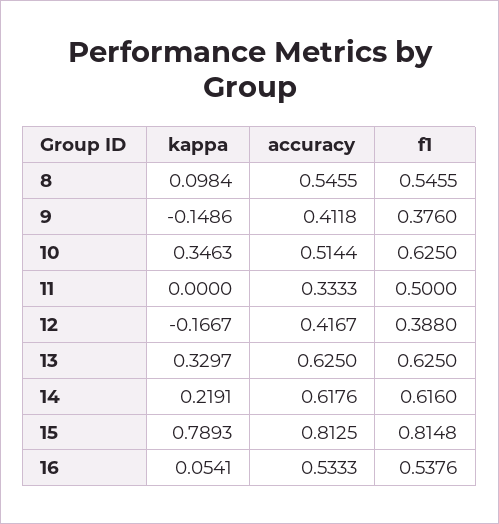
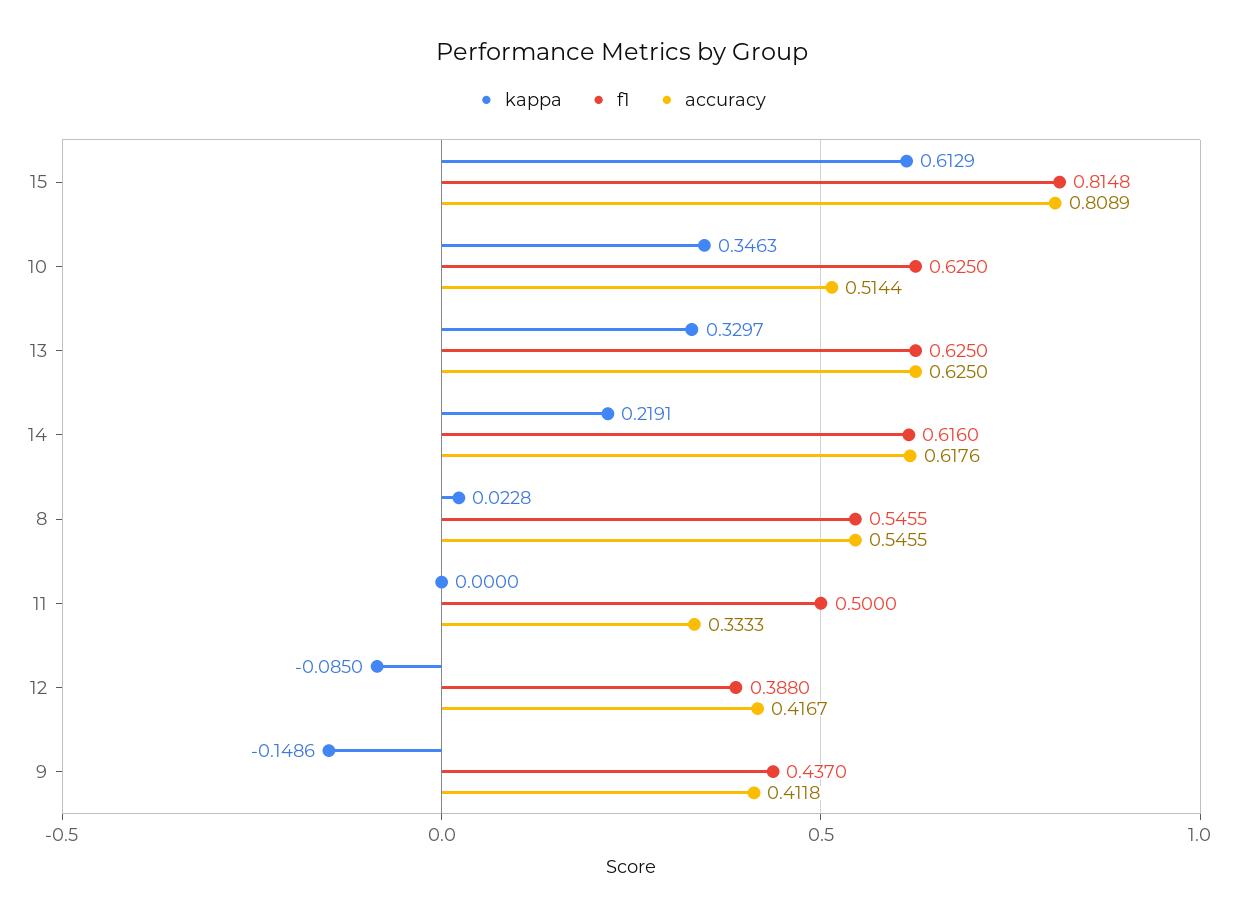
  {
    "kappa": {
-     "8": 0.0984,
+     "8": 0.0228,
      "9": -0.1486,
      "10": 0.3463,
      "11": 0,
-     "12": -0.1667,
+     "12": -0.085,
      "13": 0.3297,
      "14": 0.2191,
-     "15": 0.7893,
+     "15": 0.6129
-     "16": 0.0541
    },
    "accuracy": {
      "8": 0.5455,
      "9": 0.4118,
      "10": 0.5144,
      "11": 0.3333,
      "12": 0.4167,
      "13": 0.625,
      "14": 0.6176,
-     "15": 0.8125,
+     "15": 0.8089
-     "16": 0.5333
    },
    "f1": {
      "8": 0.5455,
-     "9": 0.376,
+     "9": 0.437,
      "10": 0.625,
      "11": 0.5,
      "12": 0.388,
      "13": 0.625,
      "14": 0.616,
-     "15": 0.8148,
+     "15": 0.8148
-     "16": 0.5376
    }
  }

